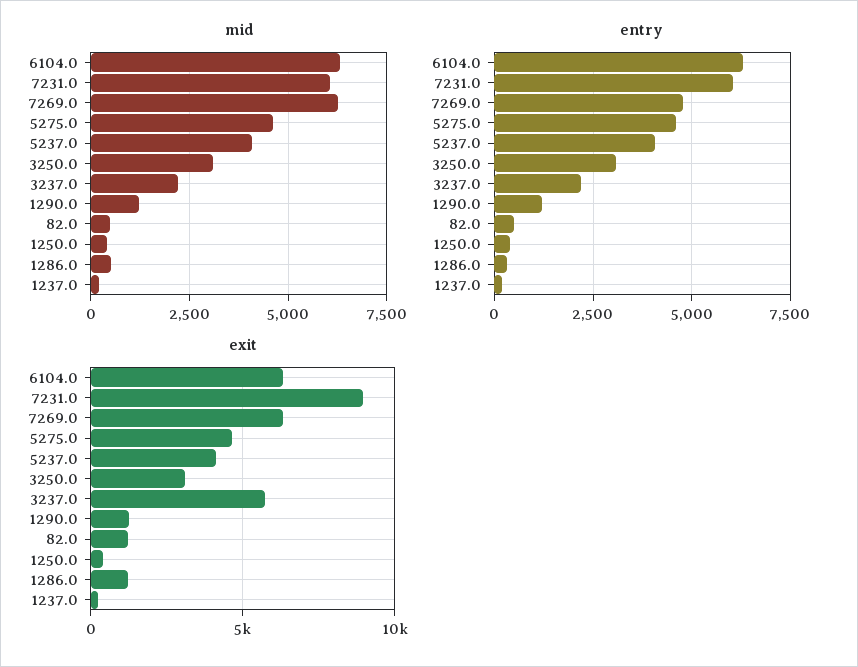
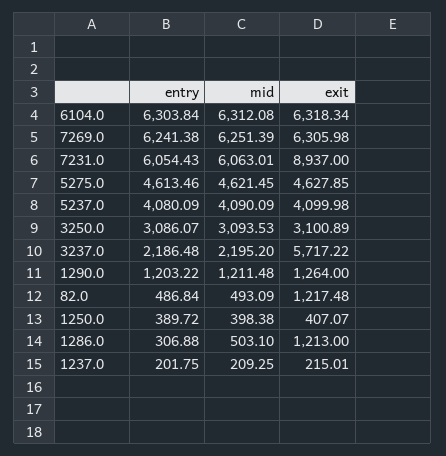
  {
    "mid": {
      "6104.0": 6312.08,
      "7231.0": 6063.01,
      "7269.0": 6251.39,
      "5275.0": 4621.45,
      "5237.0": 4090.09,
      "3250.0": 3093.53,
      "3237.0": 2195.2,
      "1290.0": 1211.48,
      "82.0": 493.09,
      "1250.0": 398.38,
      "1286.0": 503.1,
      "1237.0": 209.25
    },
    "entry": {
      "6104.0": 6303.84,
      "7231.0": 6054.43,
-     "7269.0": 4750,
+     "7269.0": 6241.38,
      "5275.0": 4613.46,
      "5237.0": 4080.09,
      "3250.0": 3086.07,
      "3237.0": 2186.48,
      "1290.0": 1203.22,
      "82.0": 486.84,
      "1250.0": 389.72,
      "1286.0": 306.88,
      "1237.0": 201.75
    },
    "exit": {
      "6104.0": 6318.34,
      "7231.0": 8937,
      "7269.0": 6305.98,
      "5275.0": 4627.85,
      "5237.0": 4099.98,
      "3250.0": 3100.89,
      "3237.0": 5717.22,
      "1290.0": 1264,
      "82.0": 1217.48,
      "1250.0": 407.07,
      "1286.0": 1213,
      "1237.0": 215.01
    }
  }

